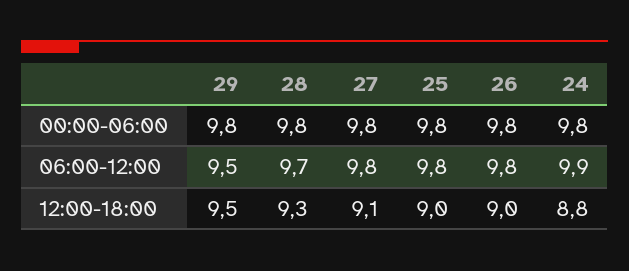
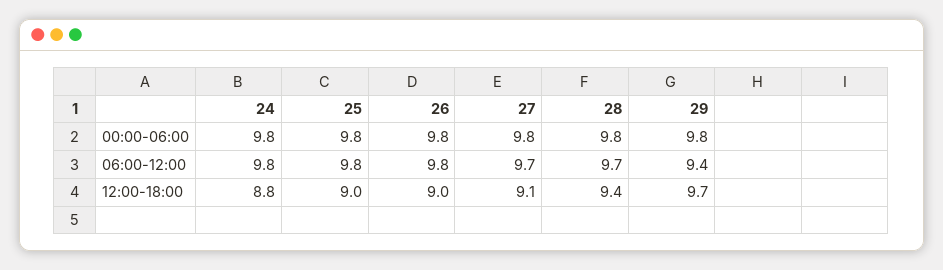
  {
    "29": {
      "00:00-06:00": 9.8,
-     "06:00-12:00": 9.5,
+     "06:00-12:00": 9.4,
-     "12:00-18:00": 9.5
+     "12:00-18:00": 9.7
    },
    "28": {
      "00:00-06:00": 9.8,
      "06:00-12:00": 9.7,
-     "12:00-18:00": 9.3
+     "12:00-18:00": 9.4
    },
    "27": {
      "00:00-06:00": 9.8,
-     "06:00-12:00": 9.8,
+     "06:00-12:00": 9.7,
      "12:00-18:00": 9.1
    },
    "25": {
      "00:00-06:00": 9.8,
      "06:00-12:00": 9.8,
      "12:00-18:00": 9
    },
    "26": {
      "00:00-06:00": 9.8,
      "06:00-12:00": 9.8,
      "12:00-18:00": 9
    },
    "24": {
      "00:00-06:00": 9.8,
-     "06:00-12:00": 9.9,
+     "06:00-12:00": 9.8,
      "12:00-18:00": 8.8
    }
  }

